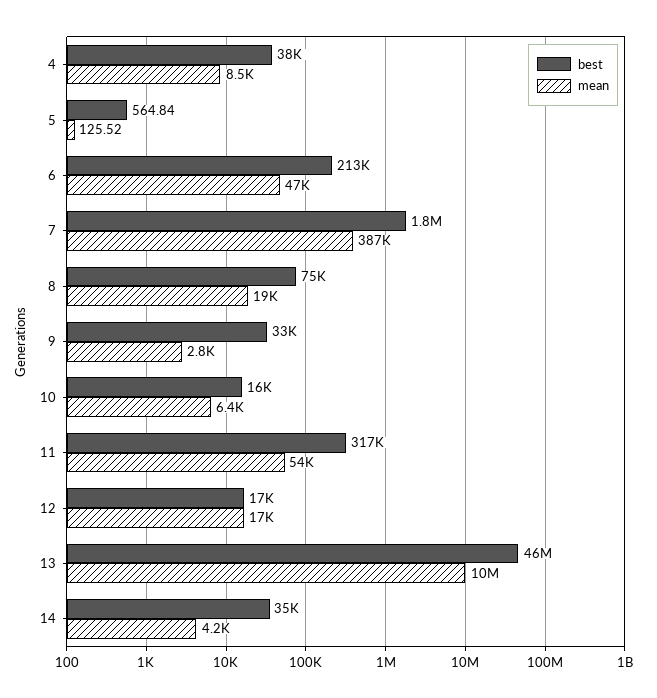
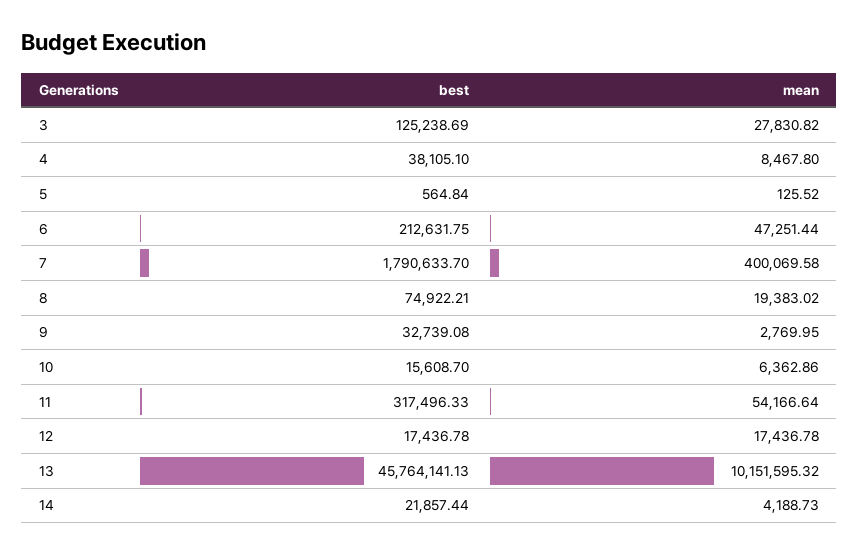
  {
    "best": {
      "4": 38105.1,
      "5": 564.84,
      "6": 212631.75,
      "7": 1790633.7,
      "8": 74922.21,
      "9": 32739.08,
      "10": 15608.7,
      "11": 317496.33,
      "12": 17436.78,
      "13": 45764141.13,
-     "14": 35000
+     "14": 21857.44,
+     "3": 125238.69
    },
    "mean": {
      "4": 8467.8,
      "5": 125.52,
      "6": 47251.44,
-     "7": 387000,
+     "7": 400069.58,
      "8": 19383.02,
      "9": 2769.95,
      "10": 6362.86,
      "11": 54166.64,
      "12": 17436.78,
      "13": 10151595.32,
-     "14": 4188.73
+     "14": 4188.73,
+     "3": 27830.82
    }
  }

